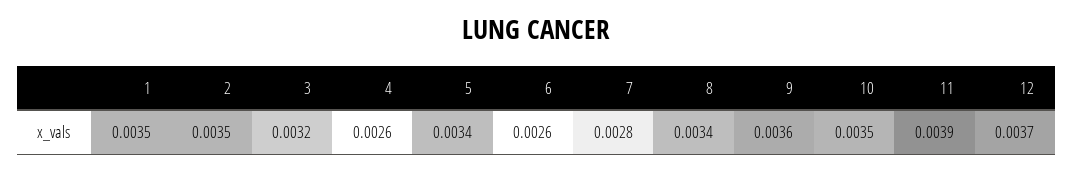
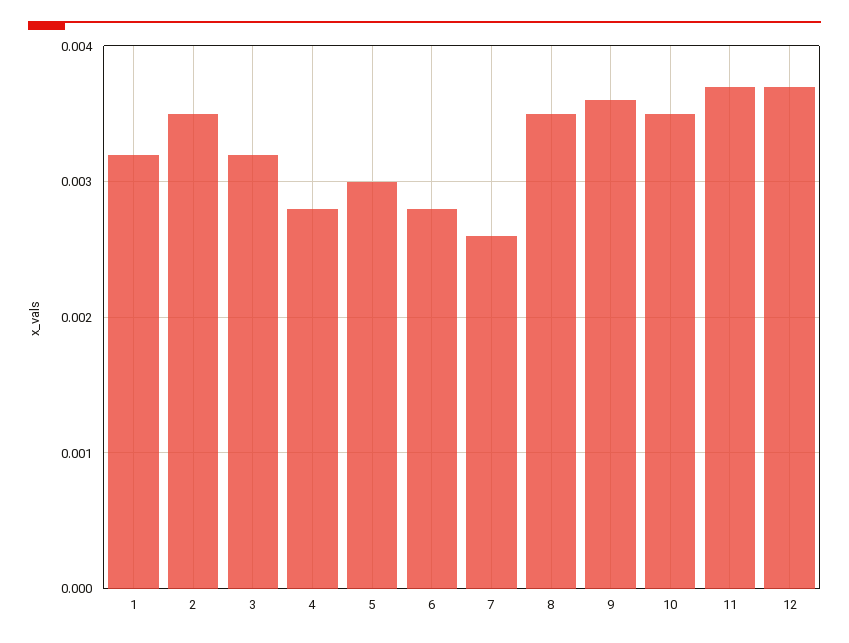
  {
-   "1": 0.0035,
+   "1": 0.0032,
    "2": 0.0035,
    "3": 0.0032,
-   "4": 0.0026,
+   "4": 0.0028,
-   "5": 0.0034,
+   "5": 0.003,
-   "6": 0.0026,
+   "6": 0.0028,
-   "7": 0.0028,
+   "7": 0.0026,
-   "8": 0.0034,
+   "8": 0.0035,
    "9": 0.0036,
    "10": 0.0035,
-   "11": 0.0039,
+   "11": 0.0037,
    "12": 0.0037
  }

